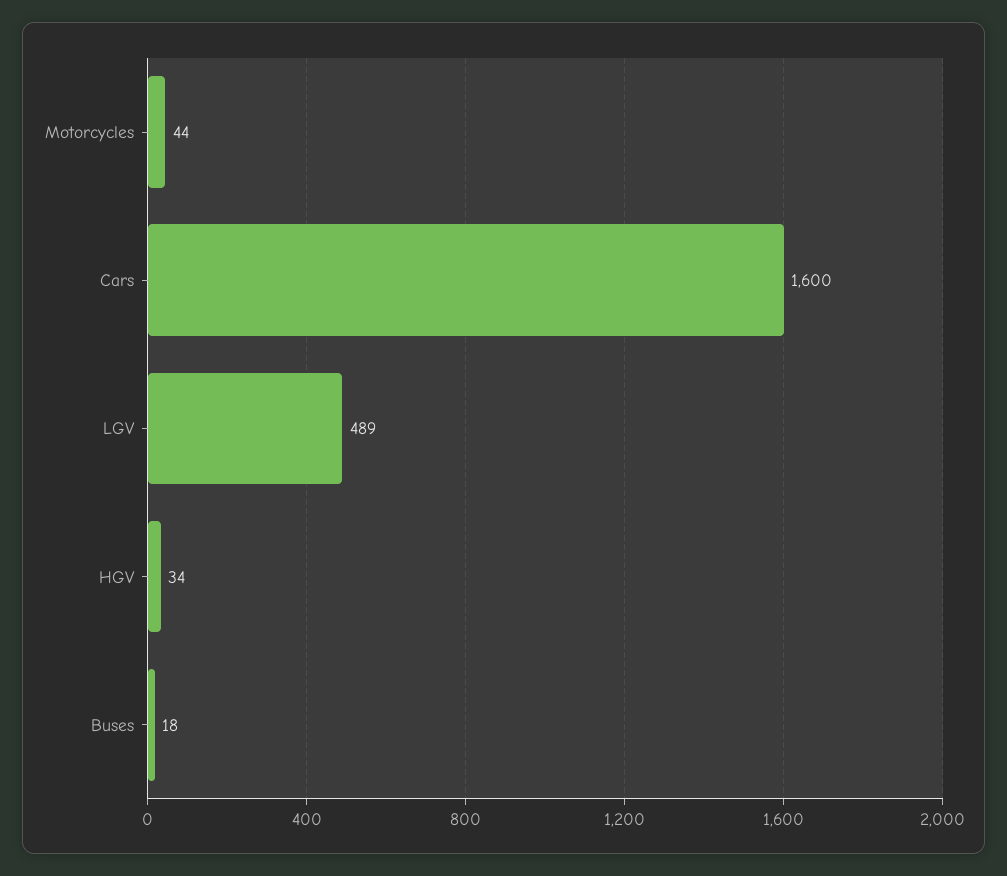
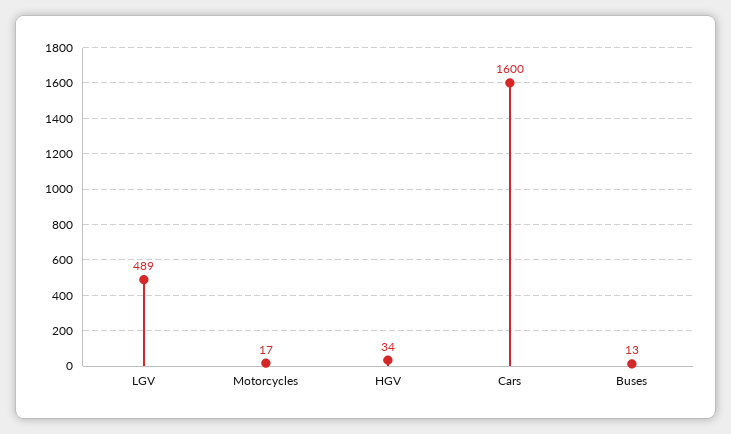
  {
-   "Motorcycles": 44,
+   "Motorcycles": 17,
    "Cars": 1600,
    "LGV": 489,
    "HGV": 34,
-   "Buses": 18
+   "Buses": 13
  }

